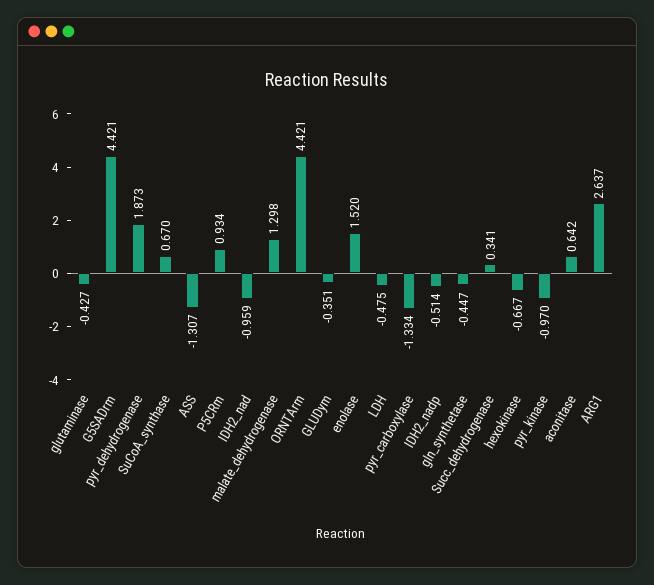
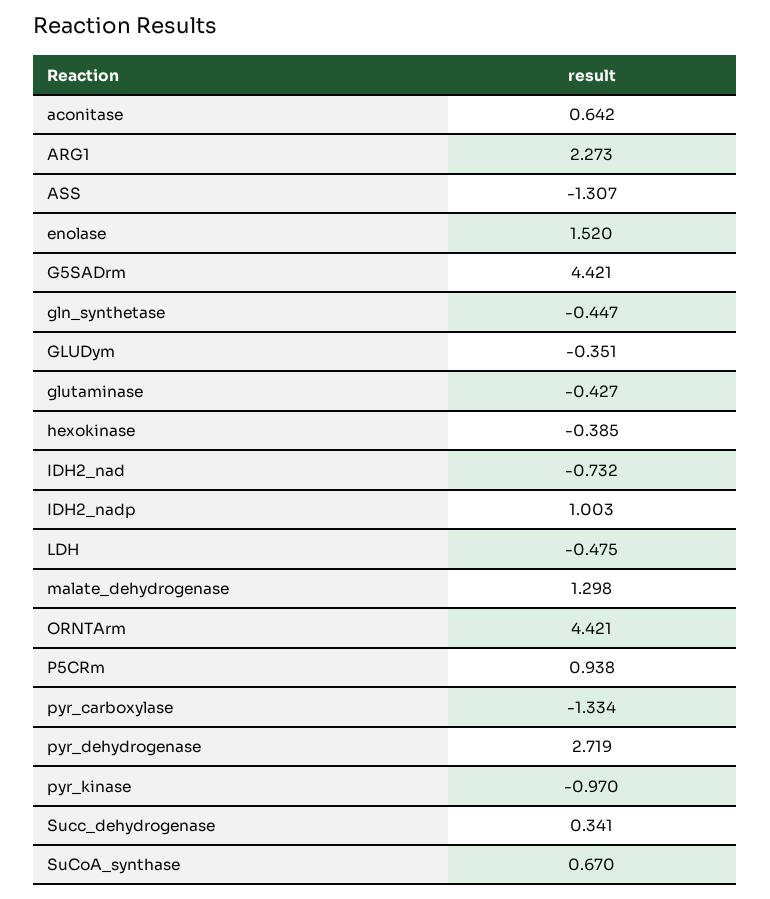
  {
    "glutaminase": -0.427,
    "G5SADrm": 4.421,
-   "pyr_dehydrogenase": 1.873,
+   "pyr_dehydrogenase": 2.719,
    "SuCoA_synthase": 0.67,
    "ASS": -1.307,
-   "P5CRm": 0.934,
+   "P5CRm": 0.938,
-   "IDH2_nad": -0.959,
+   "IDH2_nad": -0.732,
    "malate_dehydrogenase": 1.298,
    "ORNTArm": 4.421,
    "GLUDym": -0.351,
    "enolase": 1.52,
    "LDH": -0.475,
    "pyr_carboxylase": -1.334,
-   "IDH2_nadp": -0.514,
+   "IDH2_nadp": 1.003,
    "gln_synthetase": -0.447,
    "Succ_dehydrogenase": 0.341,
-   "hexokinase": -0.667,
+   "hexokinase": -0.385,
    "pyr_kinase": -0.97,
    "aconitase": 0.642,
-   "ARG1": 2.637
+   "ARG1": 2.273
  }

